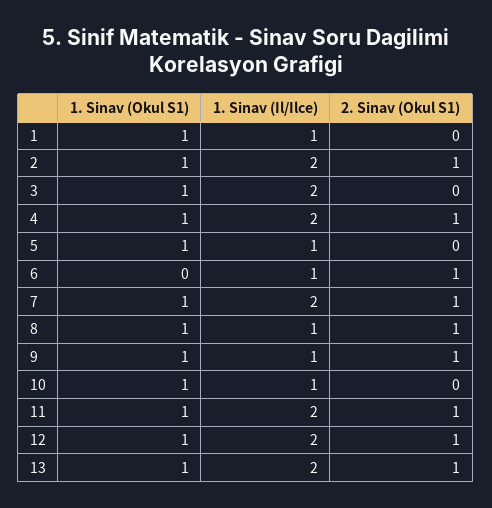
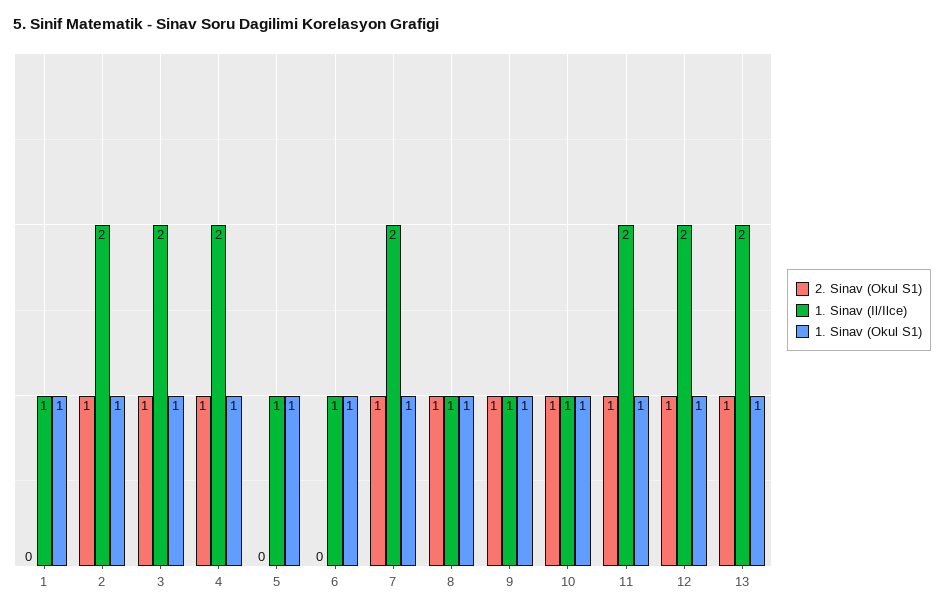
  {
    "1. Sinav (Okul S1)": {
      "1": 1,
      "2": 1,
      "3": 1,
      "4": 1,
      "5": 1,
-     "6": 0,
+     "6": 1,
      "7": 1,
      "8": 1,
      "9": 1,
      "10": 1,
      "11": 1,
      "12": 1,
      "13": 1
    },
    "1. Sinav (Il/Ilce)": {
      "1": 1,
      "2": 2,
      "3": 2,
      "4": 2,
      "5": 1,
      "6": 1,
      "7": 2,
      "8": 1,
      "9": 1,
      "10": 1,
      "11": 2,
      "12": 2,
      "13": 2
    },
    "2. Sinav (Okul S1)": {
      "1": 0,
      "2": 1,
-     "3": 0,
+     "3": 1,
      "4": 1,
      "5": 0,
-     "6": 1,
+     "6": 0,
      "7": 1,
      "8": 1,
      "9": 1,
-     "10": 0,
+     "10": 1,
      "11": 1,
      "12": 1,
      "13": 1
    }
  }

